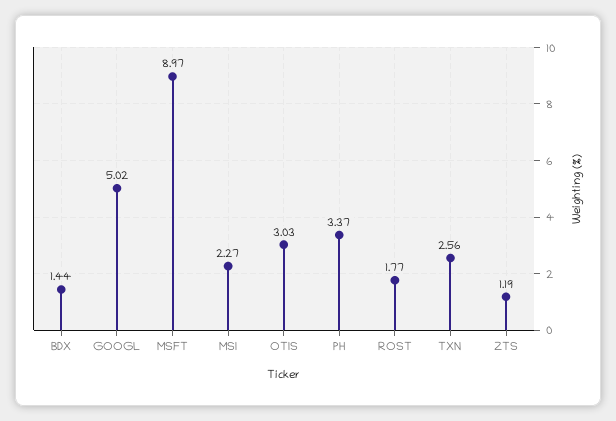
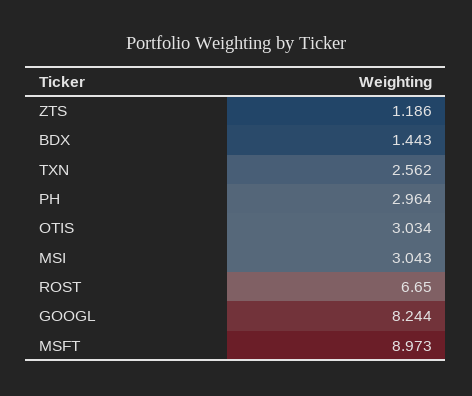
  {
    "BDX": 1.443,
-   "GOOGL": 5.02,
+   "GOOGL": 8.244,
    "MSFT": 8.973,
-   "MSI": 2.27,
+   "MSI": 3.043,
    "OTIS": 3.034,
-   "PH": 3.37,
+   "PH": 2.964,
-   "ROST": 1.77,
+   "ROST": 6.65,
    "TXN": 2.562,
    "ZTS": 1.186
  }

